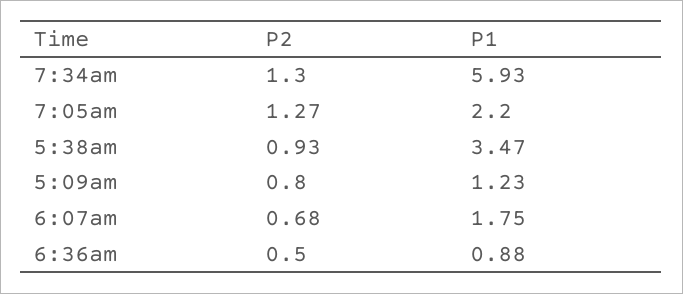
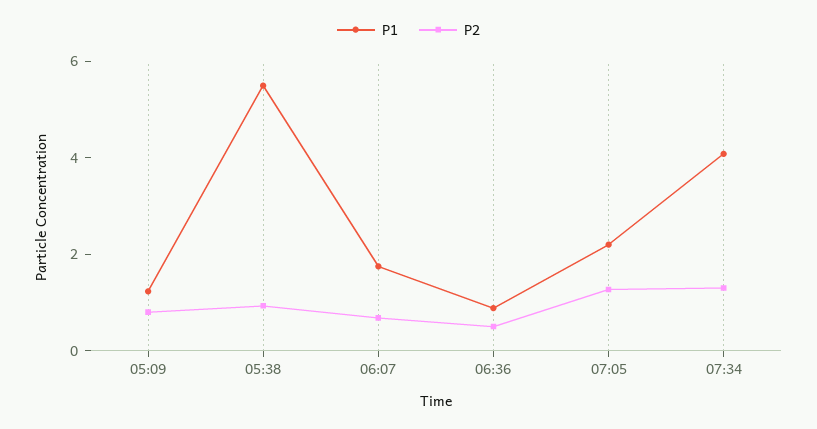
  {
    "P2": {
      "7:34am": 1.3,
      "7:05am": 1.27,
      "5:38am": 0.93,
      "5:09am": 0.8,
      "6:07am": 0.68,
      "6:36am": 0.5
    },
    "P1": {
-     "7:34am": 5.93,
+     "7:34am": 4,
      "7:05am": 2.2,
-     "5:38am": 3.47,
+     "5:38am": 5.5,
      "5:09am": 1.23,
      "6:07am": 1.75,
      "6:36am": 0.88
    }
  }

